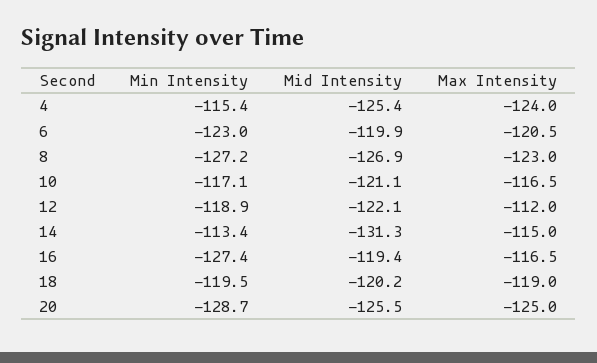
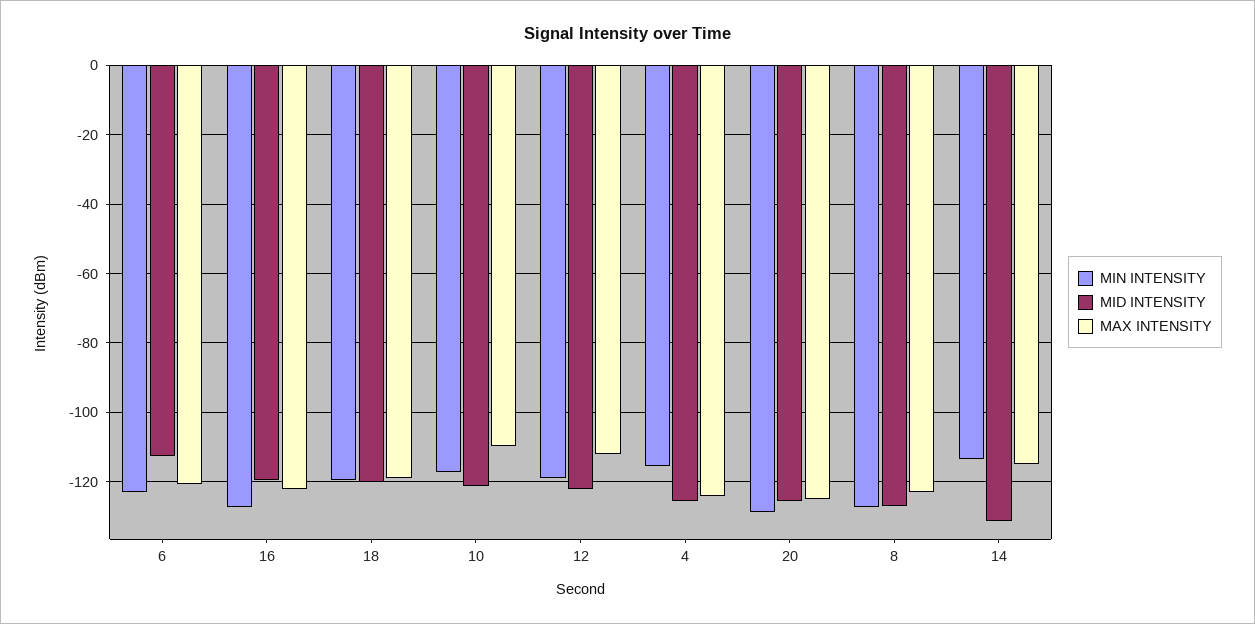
  {
    "Min Intensity": {
      "4": -115.4,
      "6": -123,
      "8": -127.2,
      "10": -117.1,
      "12": -118.9,
      "14": -113.4,
      "16": -127.4,
      "18": -119.5,
      "20": -128.7
    },
    "Mid Intensity": {
      "4": -125.4,
-     "6": -119.9,
+     "6": -112,
      "8": -126.9,
      "10": -121.1,
      "12": -122.1,
      "14": -131.3,
      "16": -119.4,
      "18": -120.2,
      "20": -125.5
    },
    "Max Intensity": {
      "4": -124,
      "6": -120.5,
      "8": -123,
-     "10": -116.5,
+     "10": -110,
      "12": -112,
      "14": -115,
-     "16": -116.5,
+     "16": -122,
      "18": -119,
      "20": -125
    }
  }

